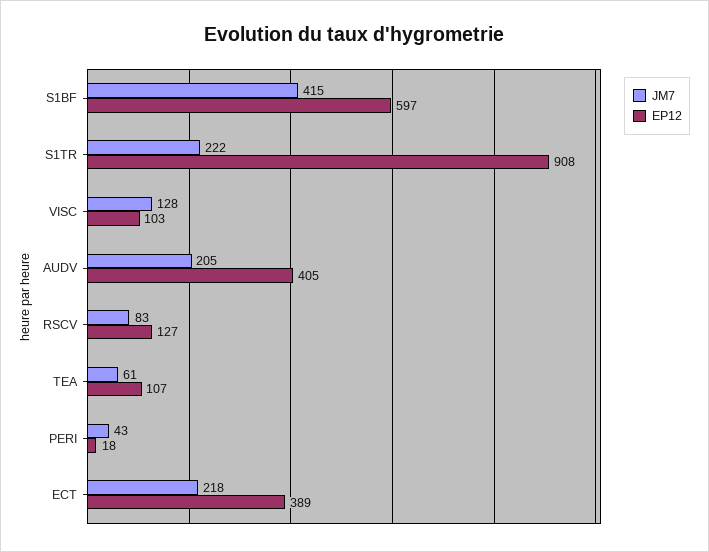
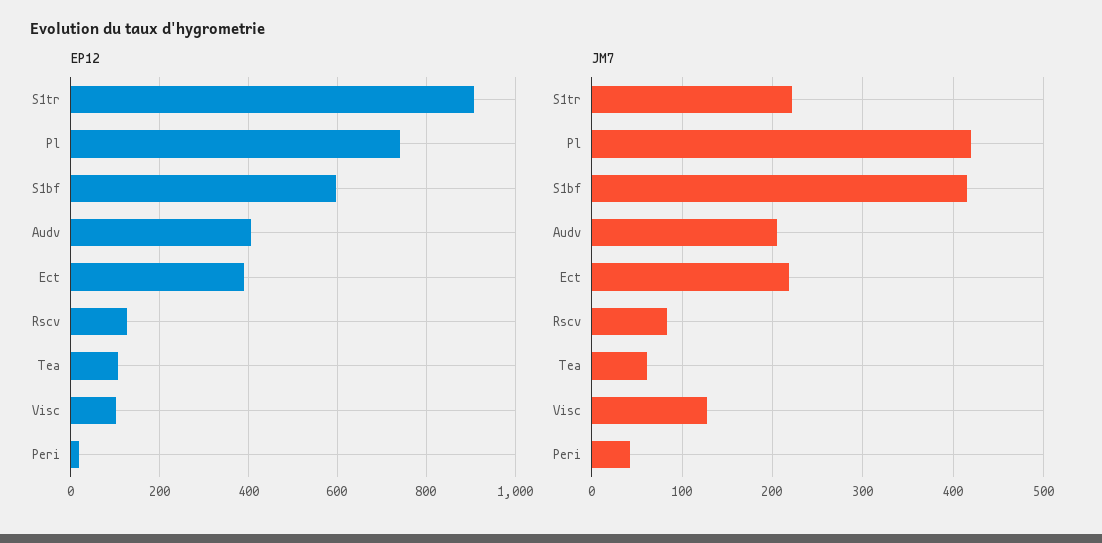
  {
    "JM7": {
      "S1BF": 415,
      "S1TR": 222,
      "VISC": 128,
      "AUDV": 205,
      "RSCV": 83,
      "TEA": 61,
      "PERI": 43,
-     "ECT": 218
+     "ECT": 218,
+     "Pl": 420
    },
    "EP12": {
      "S1BF": 597,
      "S1TR": 908,
      "VISC": 103,
      "AUDV": 405,
      "RSCV": 127,
      "TEA": 107,
      "PERI": 18,
-     "ECT": 389
+     "ECT": 389,
+     "Pl": 740
    }
  }

